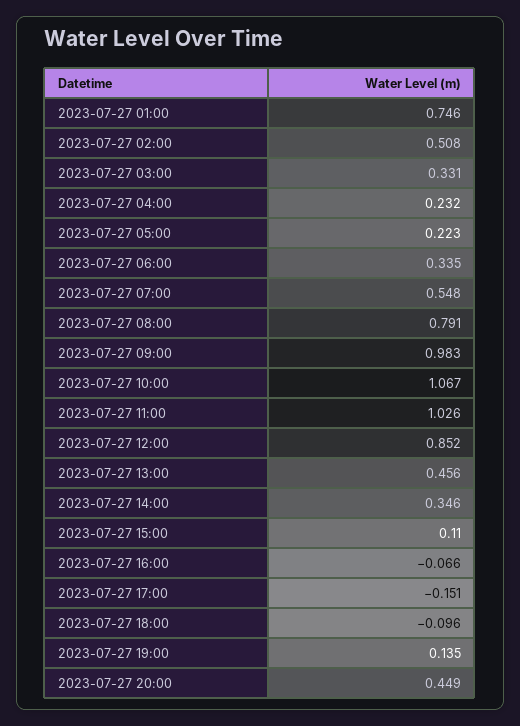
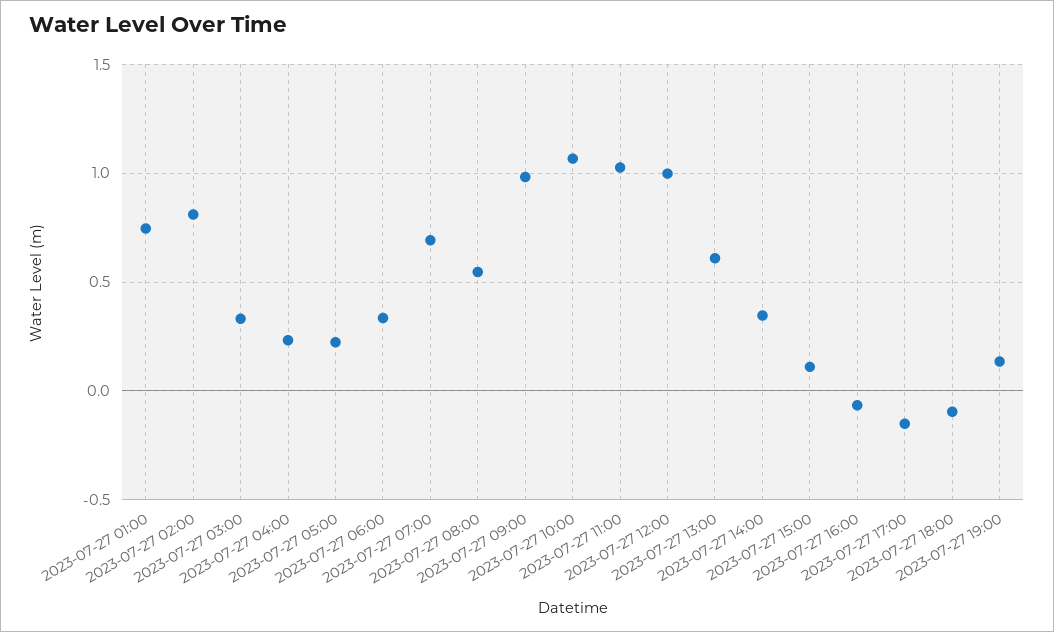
  {
    "2023-07-27 01:00": 0.746,
-   "2023-07-27 02:00": 0.508,
+   "2023-07-27 02:00": 0.8,
    "2023-07-27 03:00": 0.331,
    "2023-07-27 04:00": 0.232,
    "2023-07-27 05:00": 0.223,
    "2023-07-27 06:00": 0.335,
-   "2023-07-27 07:00": 0.548,
+   "2023-07-27 07:00": 0.7,
-   "2023-07-27 08:00": 0.791,
+   "2023-07-27 08:00": 0.55,
    "2023-07-27 09:00": 0.983,
    "2023-07-27 10:00": 1.067,
    "2023-07-27 11:00": 1.026,
-   "2023-07-27 12:00": 0.852,
+   "2023-07-27 12:00": 1,
-   "2023-07-27 13:00": 0.456,
+   "2023-07-27 13:00": 0.6,
    "2023-07-27 14:00": 0.346,
    "2023-07-27 15:00": 0.11,
    "2023-07-27 16:00": -0.066,
    "2023-07-27 17:00": -0.151,
    "2023-07-27 18:00": -0.096,
-   "2023-07-27 19:00": 0.135,
+   "2023-07-27 19:00": 0.135
-   "2023-07-27 20:00": 0.449
  }

